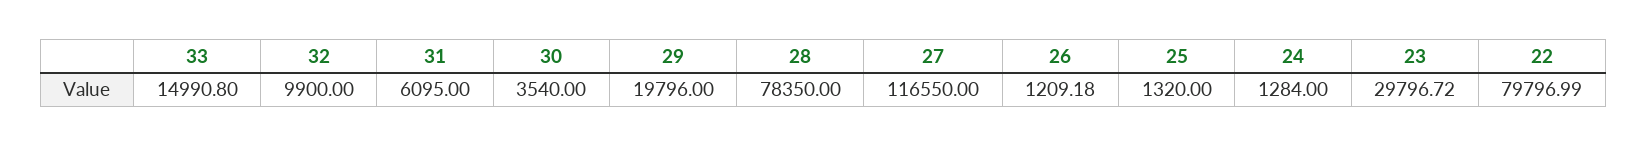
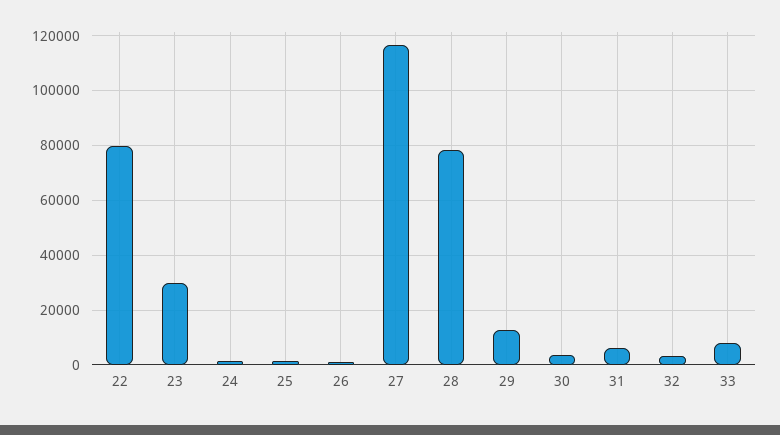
  {
-   "33": 14990.8,
+   "33": 7500,
-   "32": 9900,
+   "32": 2500,
    "31": 6095,
    "30": 3540,
-   "29": 19796,
+   "29": 12500,
    "28": 78350,
    "27": 116550,
    "26": 1209.18,
    "25": 1320,
    "24": 1284,
    "23": 29796.72,
    "22": 79796.99
  }

